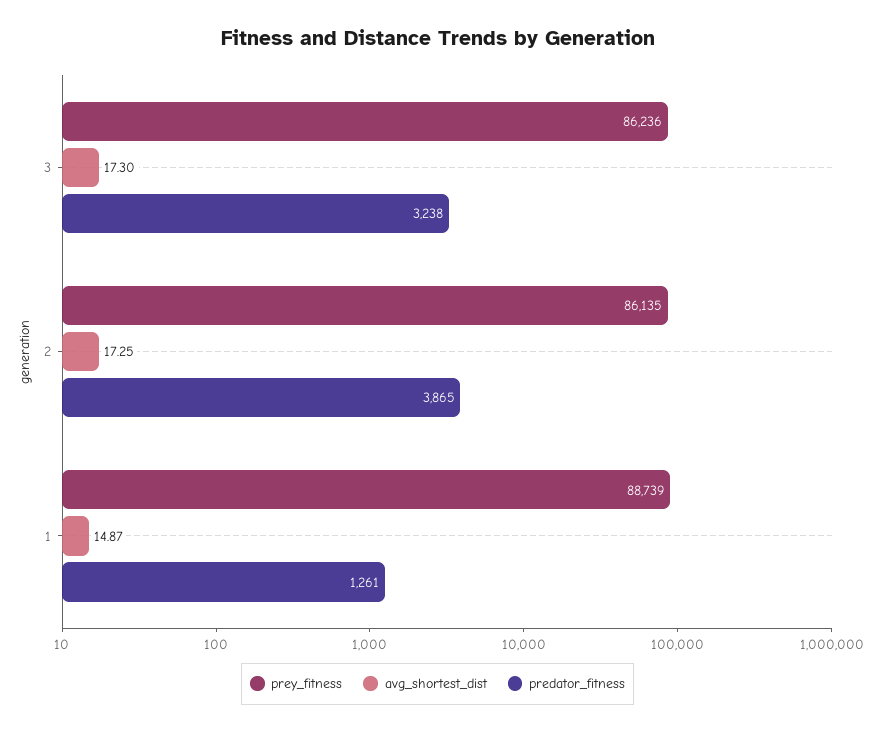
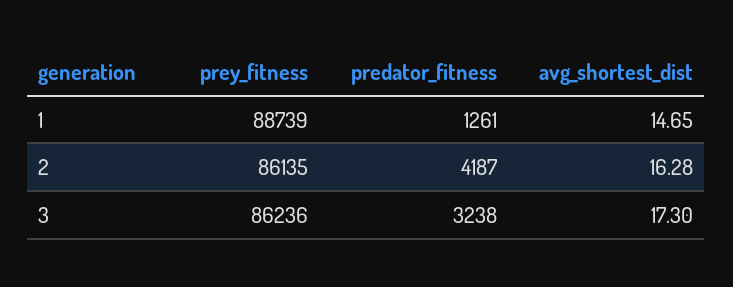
  {
    "prey_fitness": {
      "3": 86236,
      "2": 86135,
      "1": 88739
    },
    "avg_shortest_dist": {
      "3": 17.3,
-     "2": 17.25,
+     "2": 16.28,
-     "1": 14.87
+     "1": 14.65
    },
    "predator_fitness": {
      "3": 3238,
-     "2": 3865,
+     "2": 4187,
      "1": 1261
    }
  }

